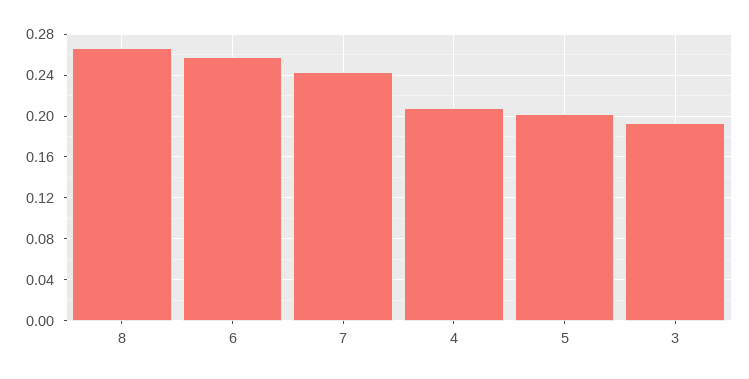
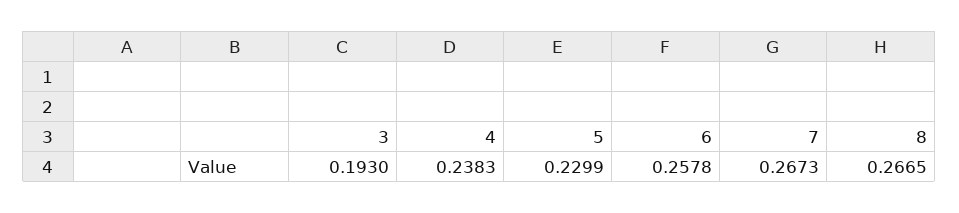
  {
    "8": 0.2665,
    "6": 0.2578,
-   "7": 0.24,
+   "7": 0.2673,
-   "4": 0.21,
+   "4": 0.2383,
-   "5": 0.2,
+   "5": 0.2299,
    "3": 0.193
  }

